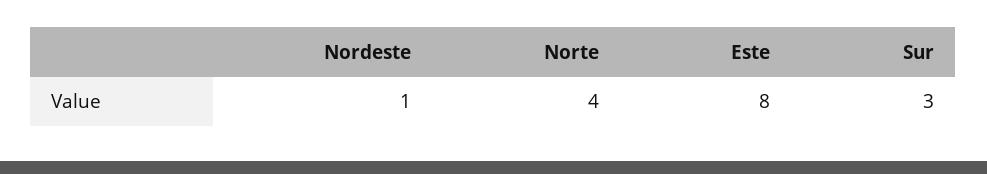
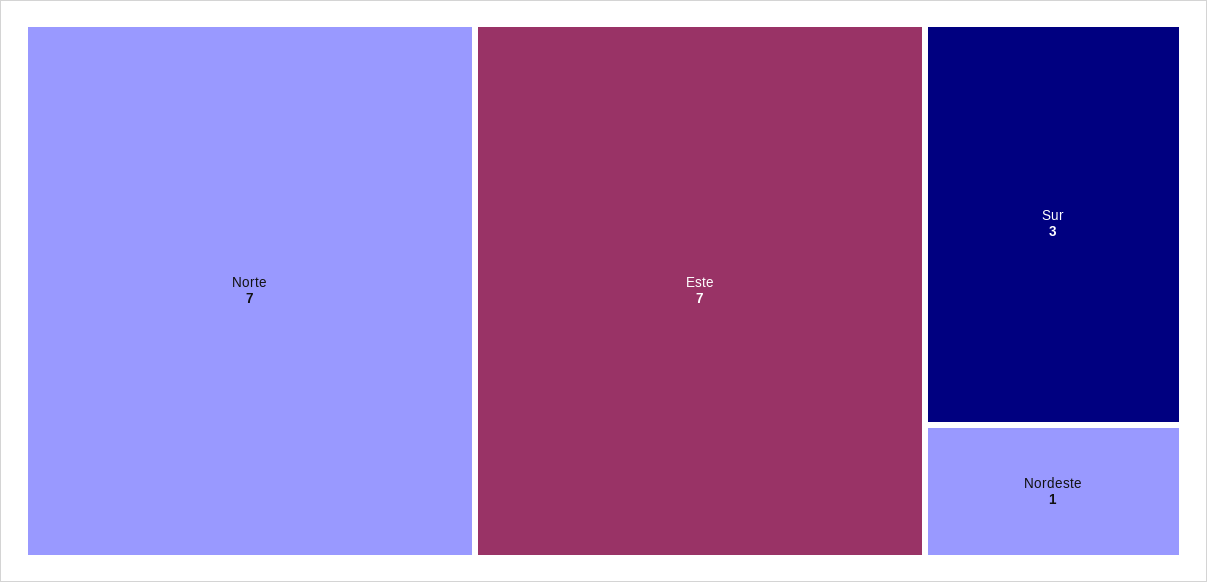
  {
    "Nordeste": 1,
-   "Norte": 4,
+   "Norte": 7,
-   "Este": 8,
+   "Este": 7,
    "Sur": 3
  }

